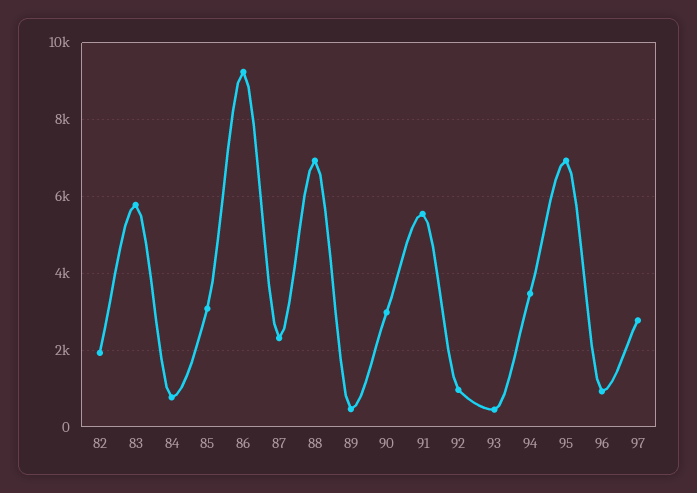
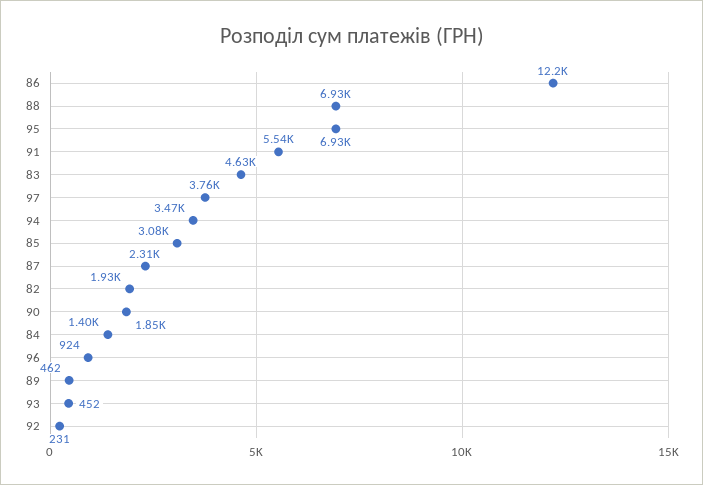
  {
    "82": 1930,
-   "83": 5800,
+   "83": 4630,
-   "84": 800,
+   "84": 1400,
    "85": 3080,
-   "86": 9200,
+   "86": 12200,
    "87": 2310,
    "88": 6930,
    "89": 462,
-   "90": 3000,
+   "90": 1850,
    "91": 5540,
-   "92": 1000,
+   "92": 231,
    "93": 452,
    "94": 3470,
    "95": 6930,
    "96": 924,
-   "97": 2800
+   "97": 3760
  }

